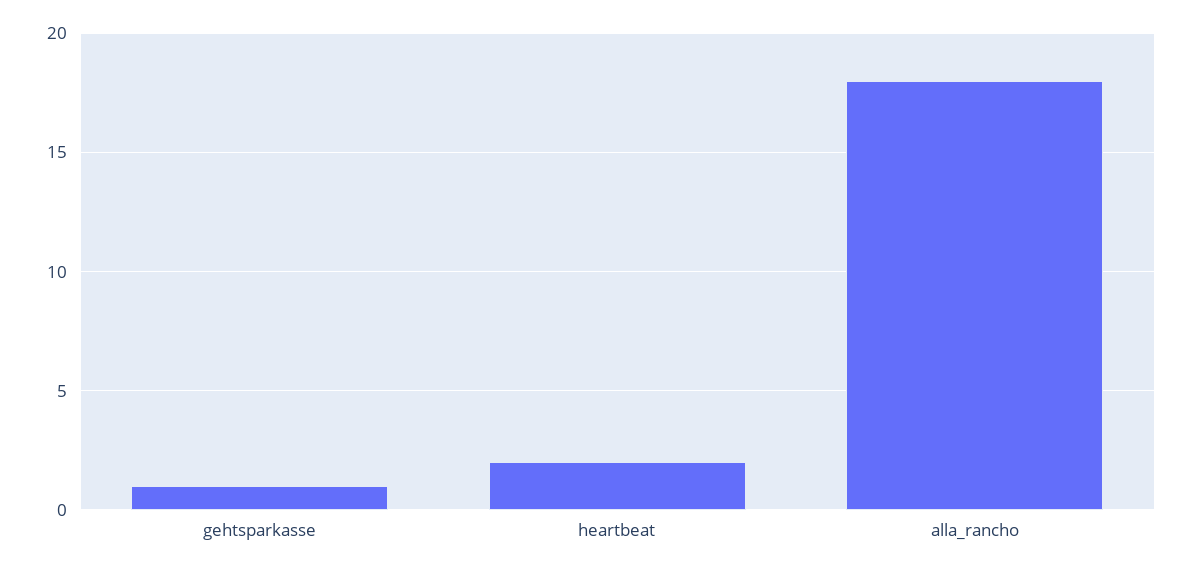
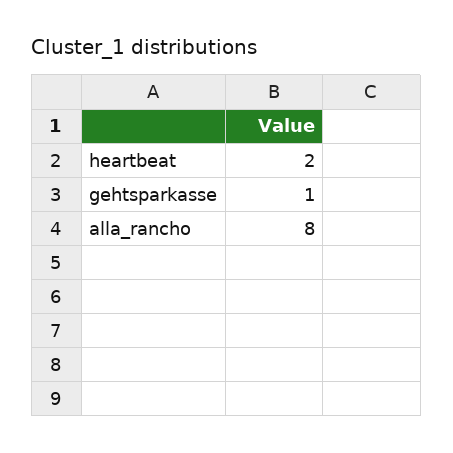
  {
    "gehtsparkasse": 1,
    "heartbeat": 2,
-   "alla_rancho": 18
+   "alla_rancho": 8
  }

